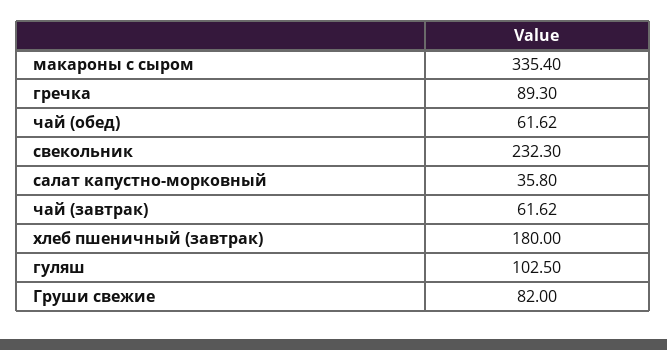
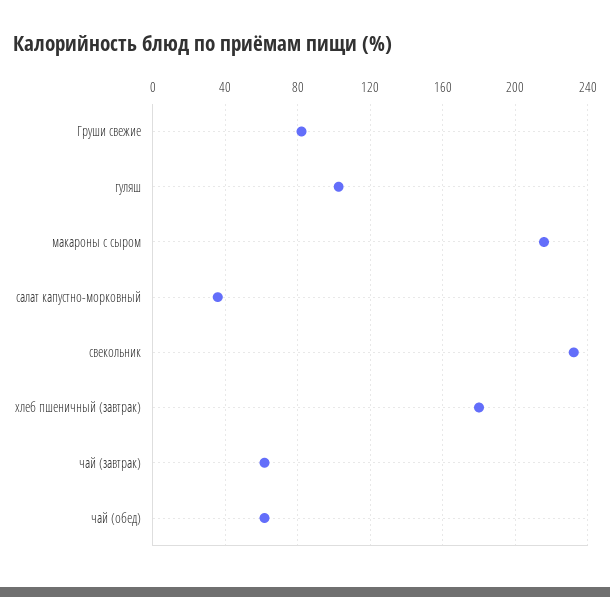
  {
-   "макароны с сыром": 335.4,
+   "макароны с сыром": 215,
-   "гречка": 89.3,
    "чай (обед)": 61.62,
    "свекольник": 232.3,
    "салат капустно-морковный": 35.8,
    "чай (завтрак)": 61.62,
    "хлеб пшеничный (завтрак)": 180,
    "гуляш": 102.5,
    "Груши свежие": 82
  }

